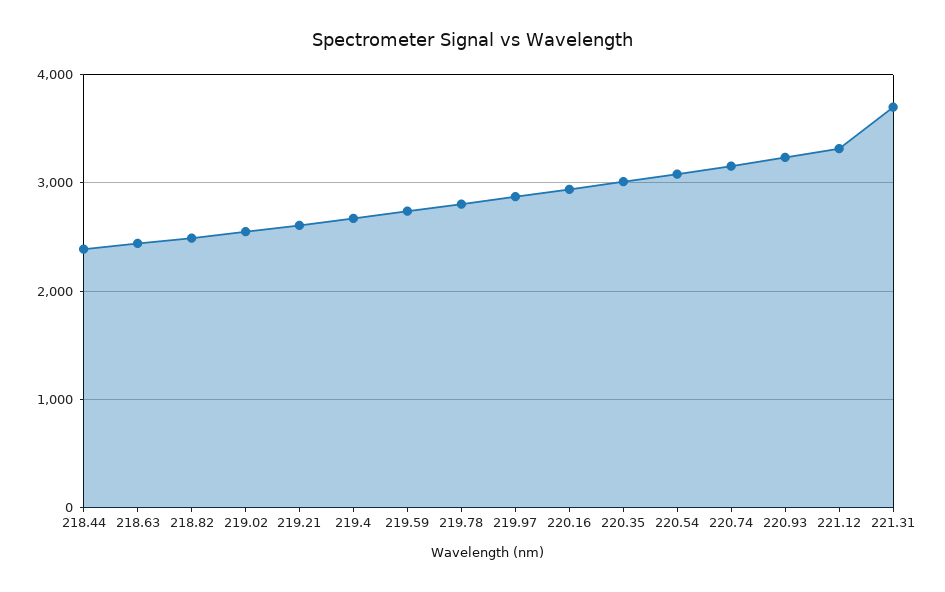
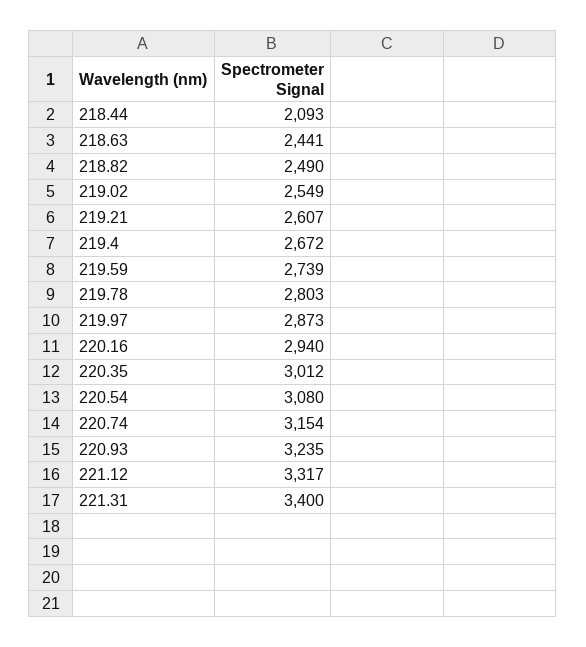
  {
-   "218.44": 2400,
+   "218.44": 2093,
    "218.63": 2441,
    "218.82": 2490,
    "219.02": 2549,
    "219.21": 2607,
    "219.4": 2672,
    "219.59": 2739,
    "219.78": 2803,
    "219.97": 2873,
    "220.16": 2940,
    "220.35": 3012,
    "220.54": 3080,
    "220.74": 3154,
    "220.93": 3235,
    "221.12": 3317,
-   "221.31": 3700
+   "221.31": 3400
  }

